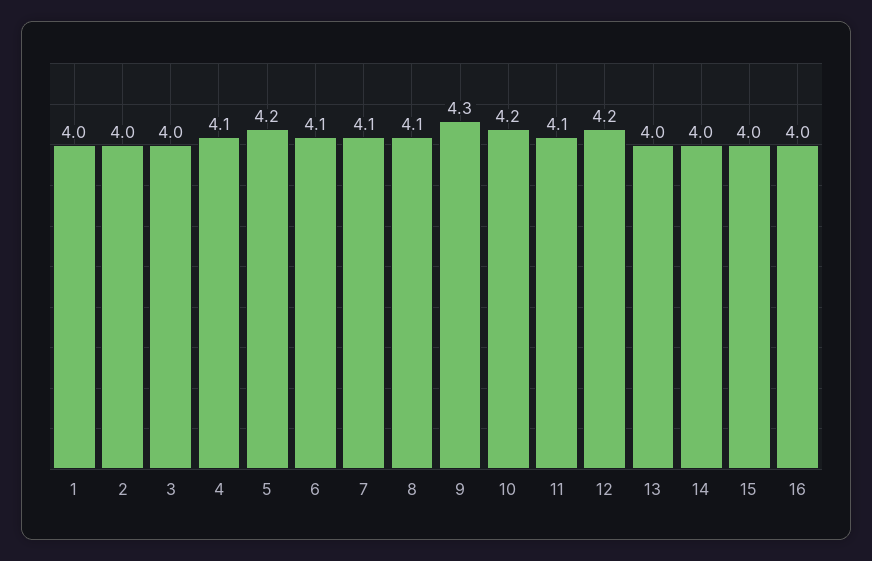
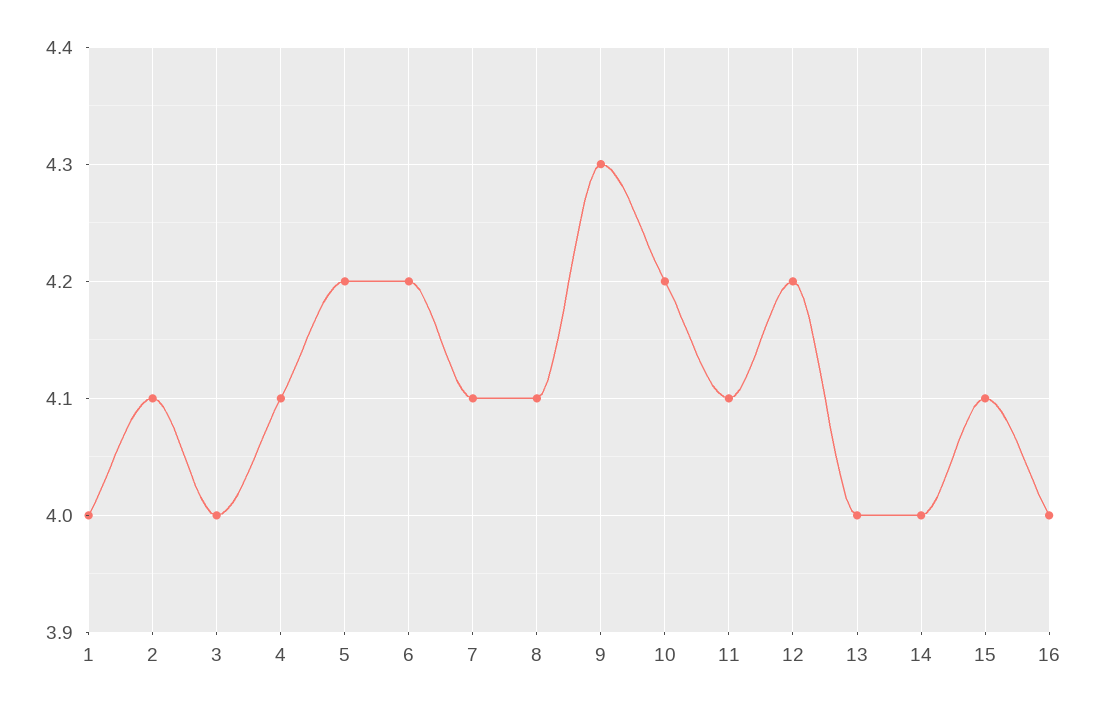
  {
    "1": 4,
-   "2": 4,
+   "2": 4.1,
    "3": 4,
    "4": 4.1,
    "5": 4.2,
-   "6": 4.1,
+   "6": 4.2,
    "7": 4.1,
    "8": 4.1,
    "9": 4.3,
    "10": 4.2,
    "11": 4.1,
    "12": 4.2,
    "13": 4,
    "14": 4,
-   "15": 4,
+   "15": 4.1,
    "16": 4
  }

